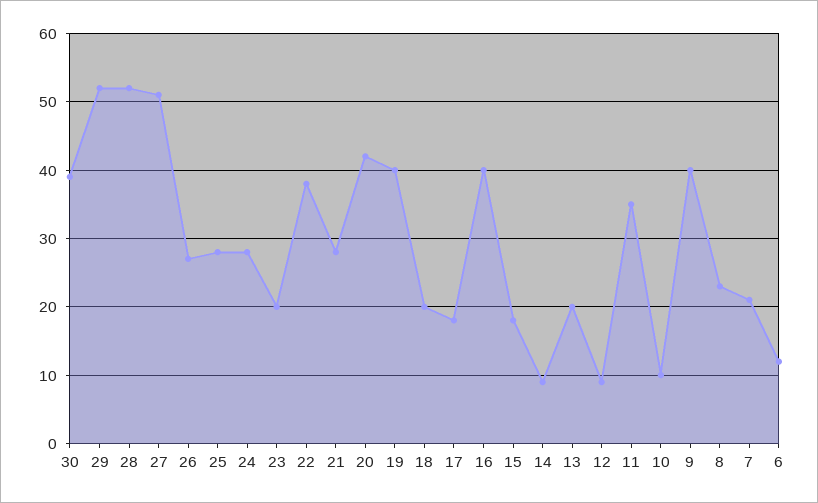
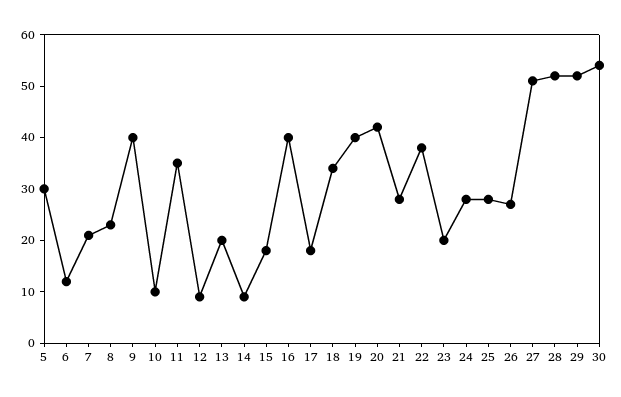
  {
-   "30": 39,
+   "30": 55,
    "29": 52,
    "28": 52,
    "27": 51,
    "26": 27,
    "25": 28,
    "24": 28,
    "23": 20,
    "22": 38,
    "21": 28,
    "20": 42,
    "19": 40,
-   "18": 20,
+   "18": 35,
    "17": 18,
    "16": 40,
    "15": 18,
    "14": 9,
    "13": 20,
    "12": 9,
    "11": 35,
    "10": 10,
    "9": 40,
    "8": 23,
    "7": 21,
-   "6": 12
+   "6": 12,
+   "5": 30
  }

